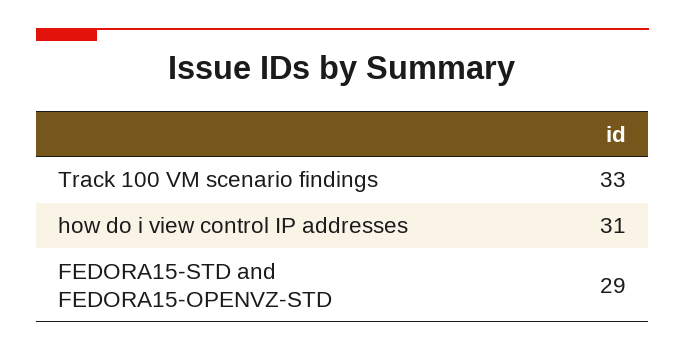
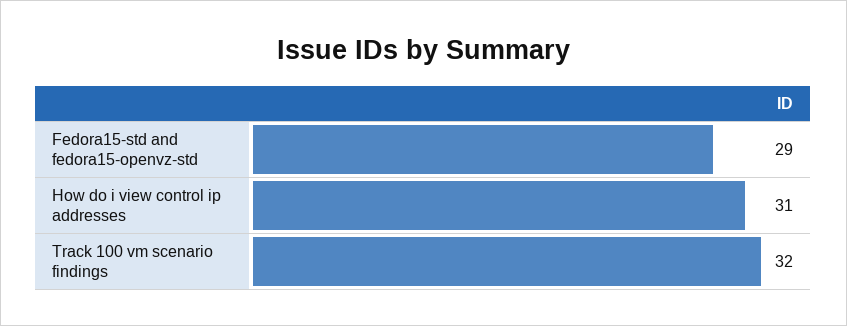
  {
-   "Track 100 VM scenario findings": 33,
+   "Track 100 VM scenario findings": 32,
    "how do i view control IP addresses": 31,
    "FEDORA15-STD and FEDORA15-OPENVZ-STD": 29
  }

